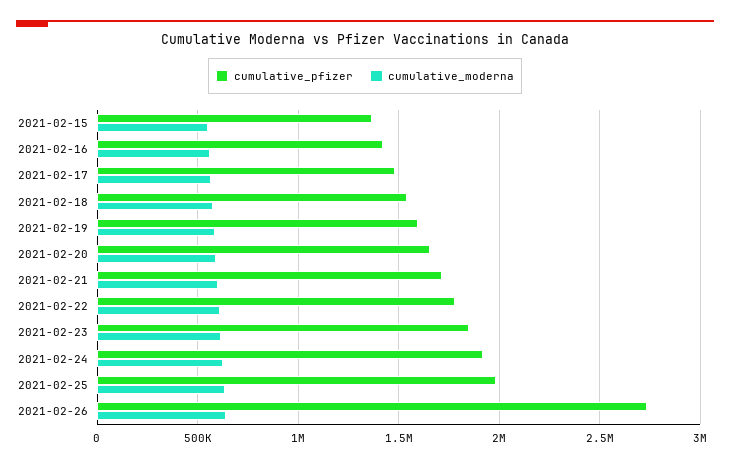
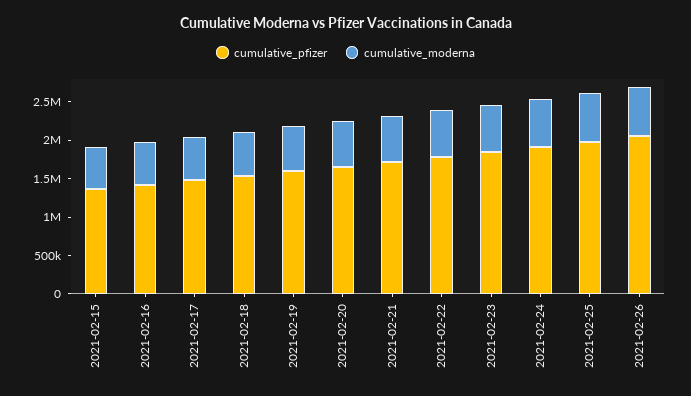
  {
    "cumulative_pfizer": {
      "2021-02-15": 1350000,
      "2021-02-16": 1400000,
      "2021-02-17": 1500000,
      "2021-02-18": 1550000,
      "2021-02-19": 1600000,
      "2021-02-20": 1650000,
      "2021-02-21": 1700000,
      "2021-02-22": 1800000,
      "2021-02-23": 1850000,
      "2021-02-24": 1900000,
      "2021-02-25": 2000000,
-     "2021-02-26": 2750000
+     "2021-02-26": 2000000
    },
    "cumulative_moderna": {
      "2021-02-15": 550000,
      "2021-02-16": 550000,
      "2021-02-17": 550000,
      "2021-02-18": 600000,
      "2021-02-19": 600000,
      "2021-02-20": 600000,
      "2021-02-21": 600000,
      "2021-02-22": 600000,
      "2021-02-23": 600000,
      "2021-02-24": 600000,
      "2021-02-25": 650000,
      "2021-02-26": 650000
    }
  }

